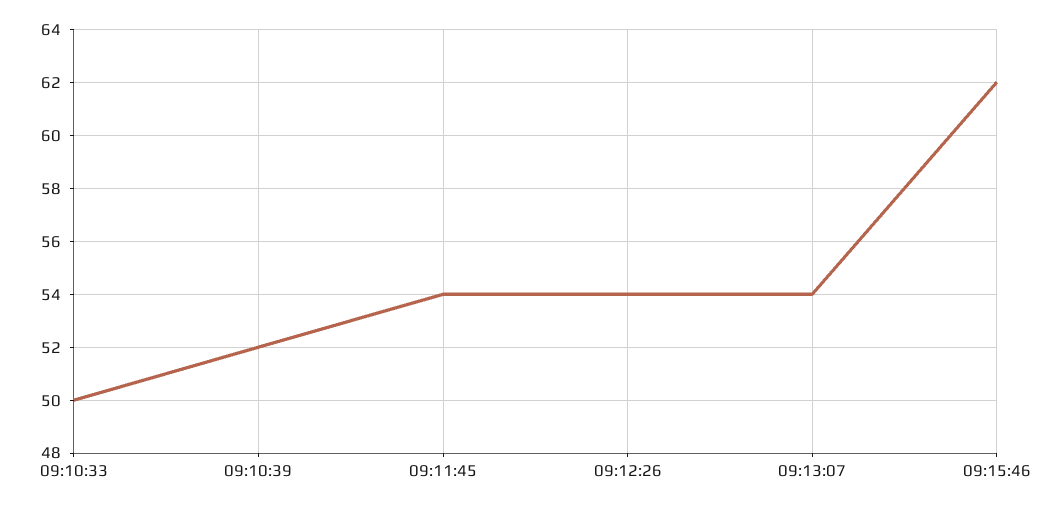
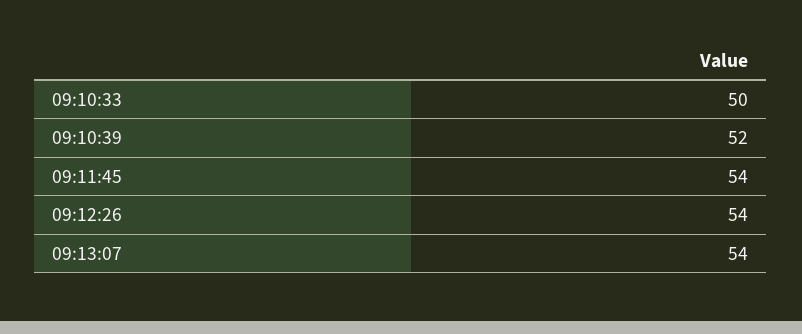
  {
    "09:10:33": 50,
    "09:10:39": 52,
    "09:11:45": 54,
    "09:12:26": 54,
-   "09:13:07": 54,
+   "09:13:07": 54
-   "09:15:46": 62
  }

